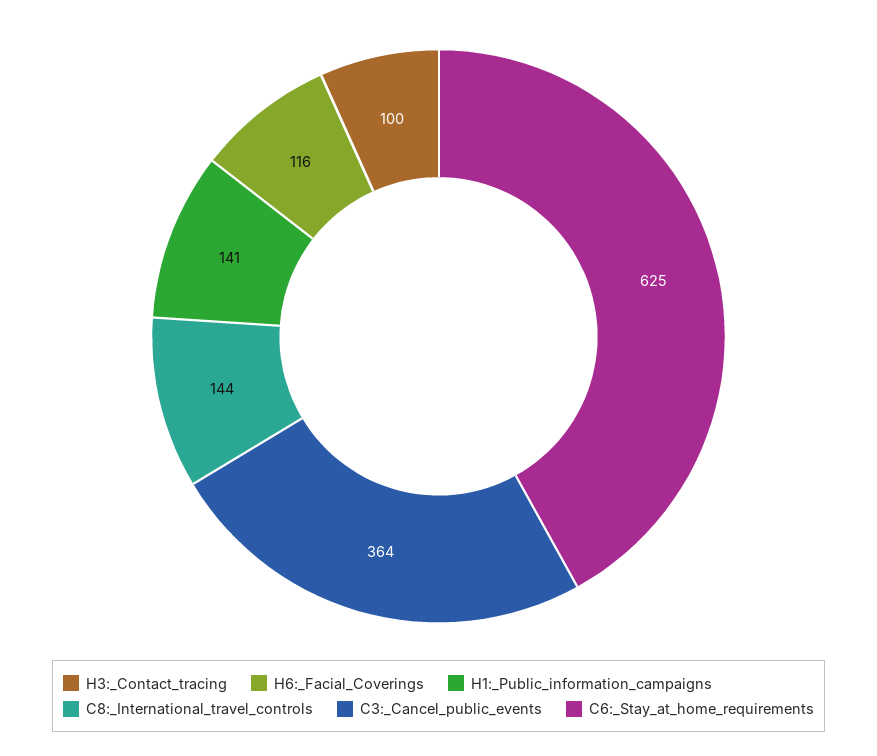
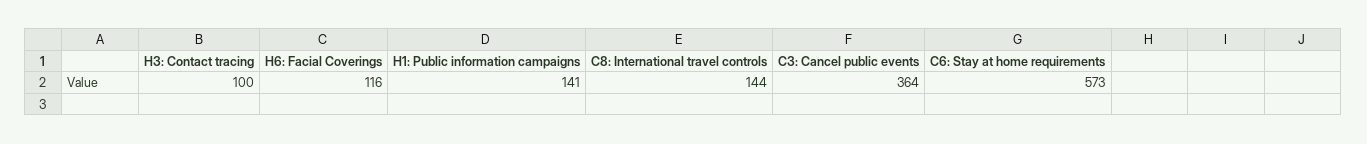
  {
    "H3:_Contact_tracing": 100,
    "H6:_Facial_Coverings": 116,
    "H1:_Public_information_campaigns": 141,
    "C8:_International_travel_controls": 144,
    "C3:_Cancel_public_events": 364,
-   "C6:_Stay_at_home_requirements": 625
+   "C6:_Stay_at_home_requirements": 573
  }

